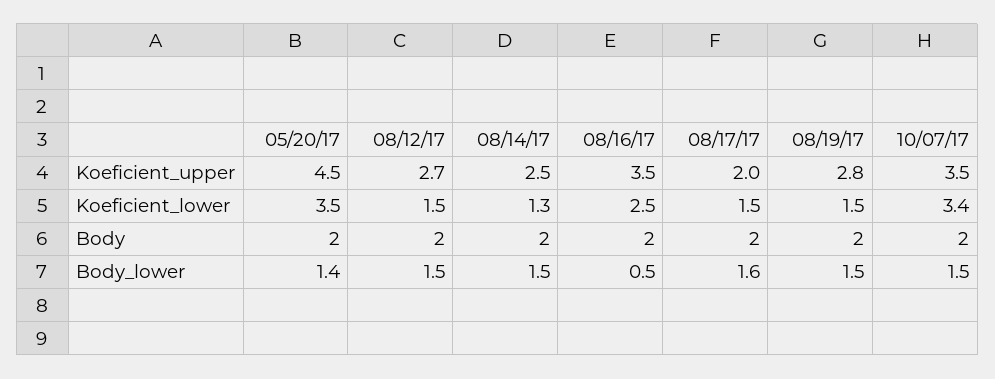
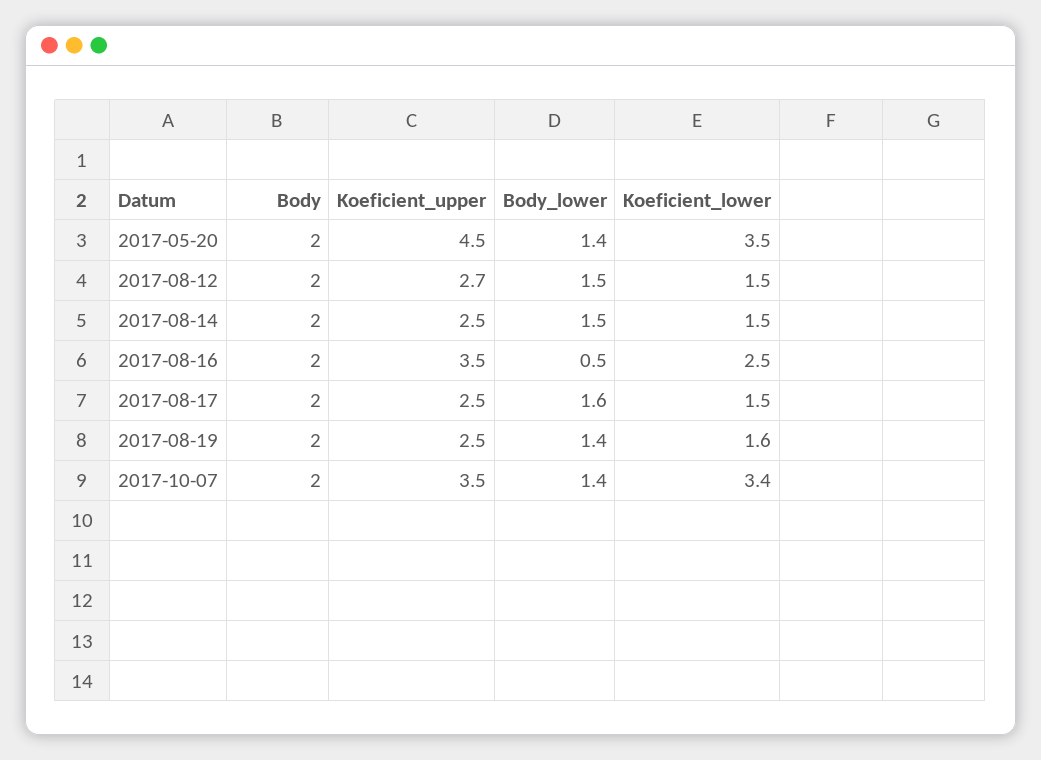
  {
    "05/20/17": {
      "Koeficient_upper": 4.5,
      "Koeficient_lower": 3.5,
      "Body": 2,
      "Body_lower": 1.4
    },
    "08/12/17": {
      "Koeficient_upper": 2.7,
      "Koeficient_lower": 1.5,
      "Body": 2,
      "Body_lower": 1.5
    },
    "08/14/17": {
      "Koeficient_upper": 2.5,
-     "Koeficient_lower": 1.3,
+     "Koeficient_lower": 1.5,
      "Body": 2,
      "Body_lower": 1.5
    },
    "08/16/17": {
      "Koeficient_upper": 3.5,
      "Koeficient_lower": 2.5,
      "Body": 2,
      "Body_lower": 0.5
    },
    "08/17/17": {
-     "Koeficient_upper": 2,
+     "Koeficient_upper": 2.5,
      "Koeficient_lower": 1.5,
      "Body": 2,
      "Body_lower": 1.6
    },
    "08/19/17": {
-     "Koeficient_upper": 2.8,
+     "Koeficient_upper": 2.5,
-     "Koeficient_lower": 1.5,
+     "Koeficient_lower": 1.6,
      "Body": 2,
-     "Body_lower": 1.5
+     "Body_lower": 1.4
    },
    "10/07/17": {
      "Koeficient_upper": 3.5,
      "Koeficient_lower": 3.4,
      "Body": 2,
-     "Body_lower": 1.5
+     "Body_lower": 1.4
    }
  }

